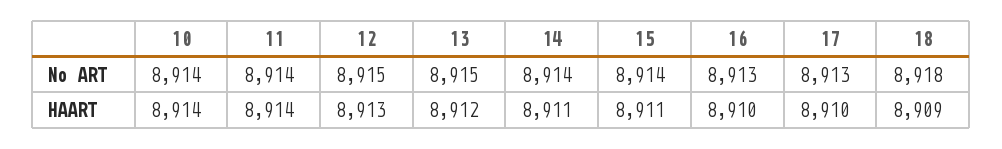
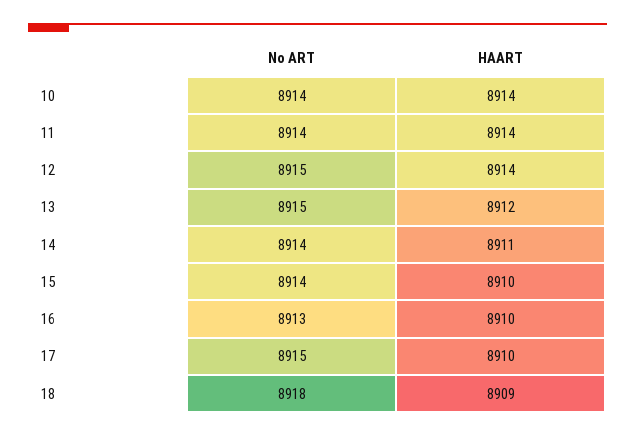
  {
    "10": {
      "No ART": 8914,
      "HAART": 8914
    },
    "11": {
      "No ART": 8914,
      "HAART": 8914
    },
    "12": {
      "No ART": 8915,
-     "HAART": 8913
+     "HAART": 8914
    },
    "13": {
      "No ART": 8915,
      "HAART": 8912
    },
    "14": {
      "No ART": 8914,
      "HAART": 8911
    },
    "15": {
      "No ART": 8914,
-     "HAART": 8911
+     "HAART": 8910
    },
    "16": {
      "No ART": 8913,
      "HAART": 8910
    },
    "17": {
-     "No ART": 8913,
+     "No ART": 8915,
      "HAART": 8910
    },
    "18": {
      "No ART": 8918,
      "HAART": 8909
    }
  }

